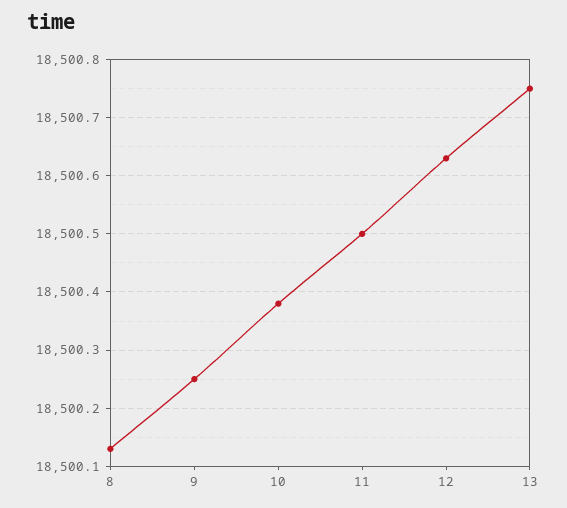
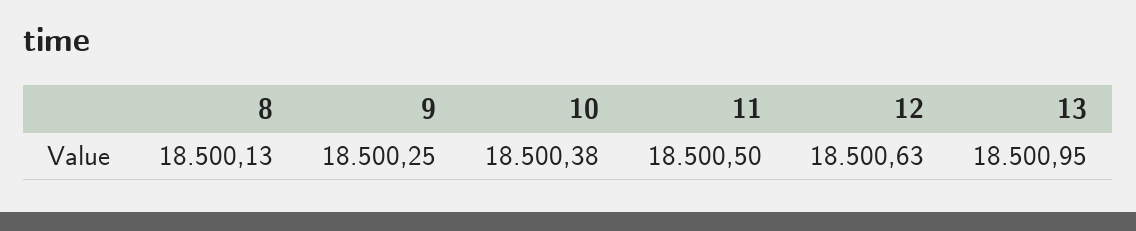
  {
    "8": 18500.13,
    "9": 18500.25,
    "10": 18500.38,
    "11": 18500.5,
    "12": 18500.63,
-   "13": 18500.75
+   "13": 18500.95
  }

